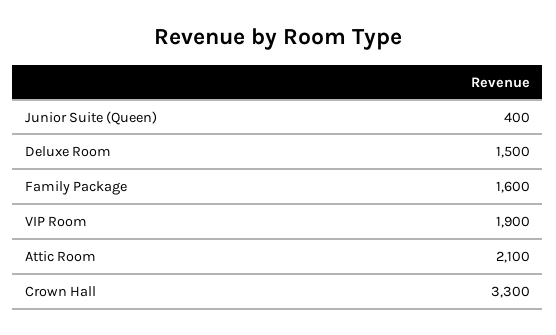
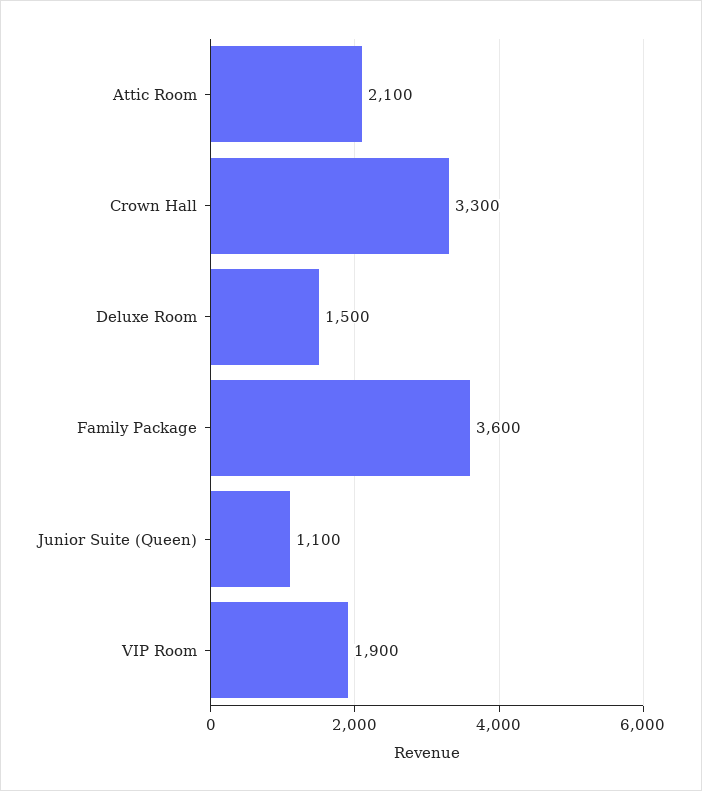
  {
-   "Junior Suite (Queen)": 400,
+   "Junior Suite (Queen)": 1100,
    "Deluxe Room": 1500,
-   "Family Package": 1600,
+   "Family Package": 3600,
    "VIP Room": 1900,
    "Attic Room": 2100,
    "Crown Hall": 3300
  }

